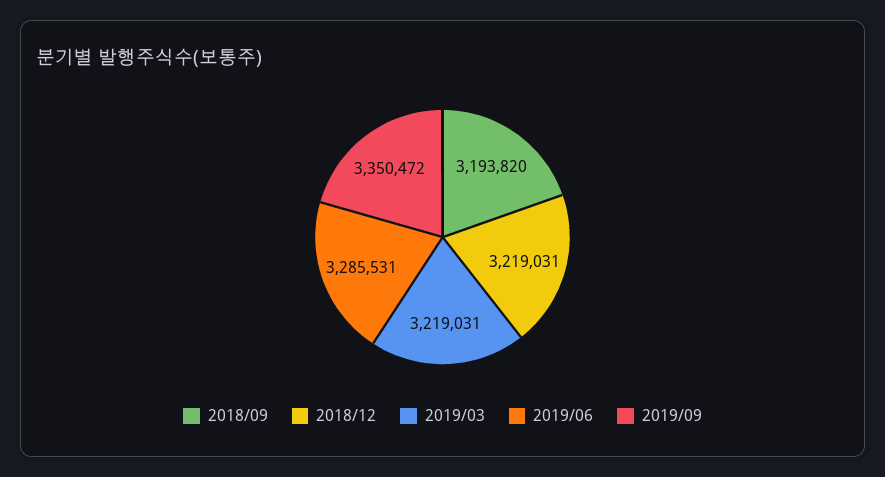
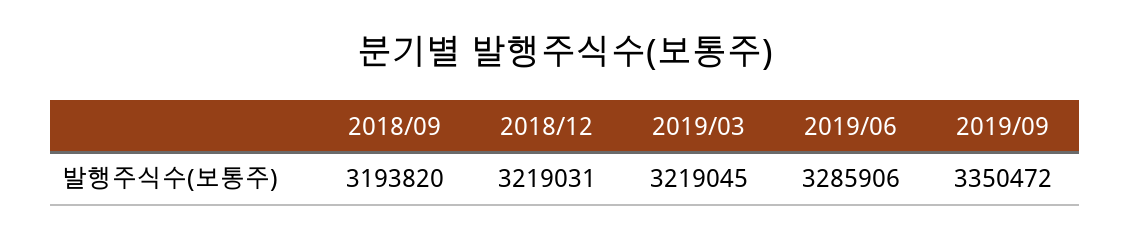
  {
    "2018/09": 3193820,
    "2018/12": 3219031,
-   "2019/03": 3219031,
+   "2019/03": 3219045,
-   "2019/06": 3285531,
+   "2019/06": 3285906,
    "2019/09": 3350472
  }

